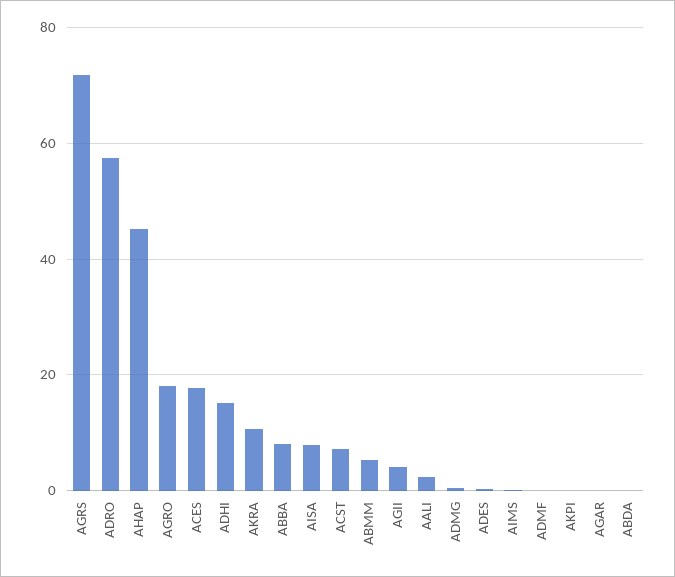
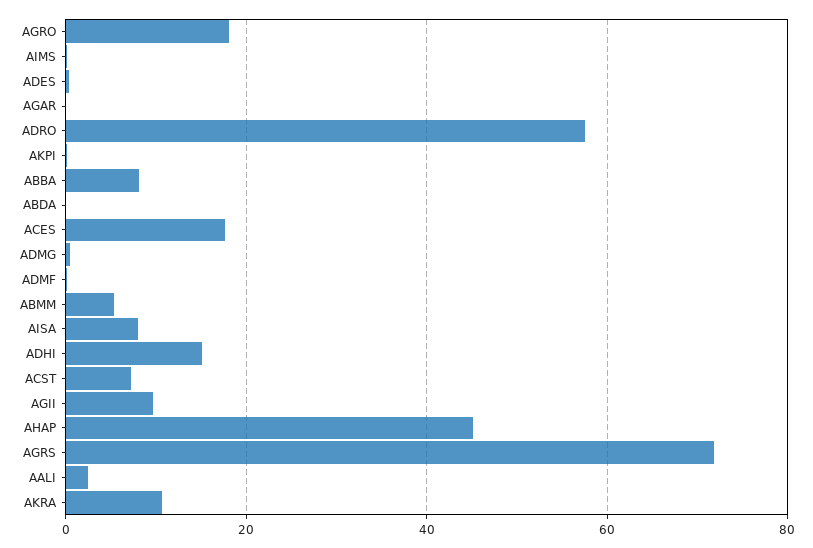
  {
    "AGRS": 72,
    "ADRO": 58,
    "AHAP": 46,
    "AGRO": 18,
    "ACES": 18,
    "ADHI": 16,
    "AKRA": 10,
    "ABBA": 8,
    "AISA": 8,
    "ACST": 8,
    "ABMM": 6,
-   "AGII": 4,
+   "AGII": 10,
    "AALI": 2,
    "ADMG": 0,
    "ADES": 0,
    "AIMS": 0,
    "ADMF": 0,
    "AKPI": 0,
    "AGAR": 0,
    "ABDA": 0
  }

